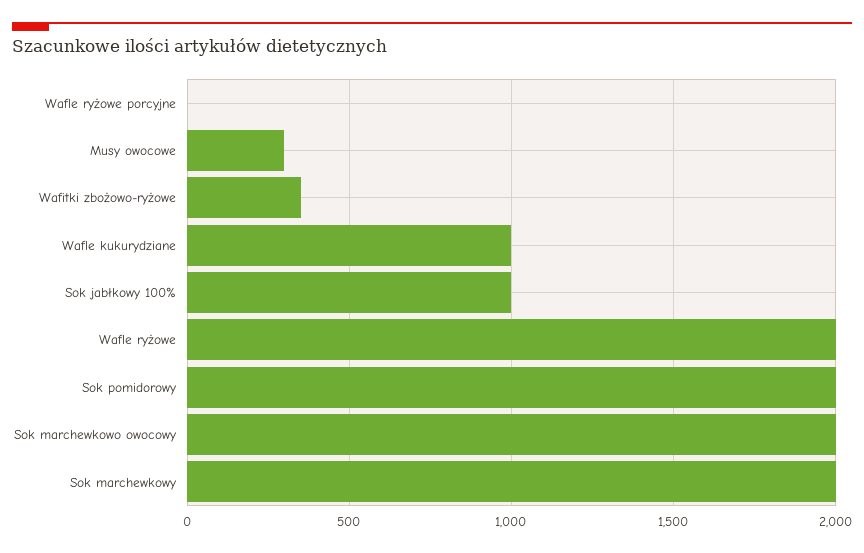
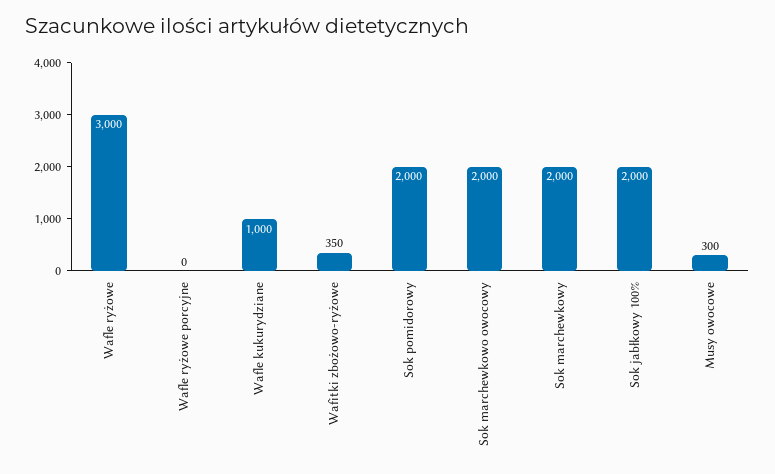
  {
    "Wafle ryżowe porcyjne": 0,
    "Musy owocowe": 300,
    "Wafitki zbożowo-ryżowe": 350,
    "Wafle kukurydziane": 1000,
-   "Sok jabłkowy 100%": 1000,
+   "Sok jabłkowy 100%": 2000,
-   "Wafle ryżowe": 2000,
+   "Wafle ryżowe": 3000,
    "Sok pomidorowy": 2000,
    "Sok marchewkowo owocowy": 2000,
    "Sok marchewkowy": 2000
  }

